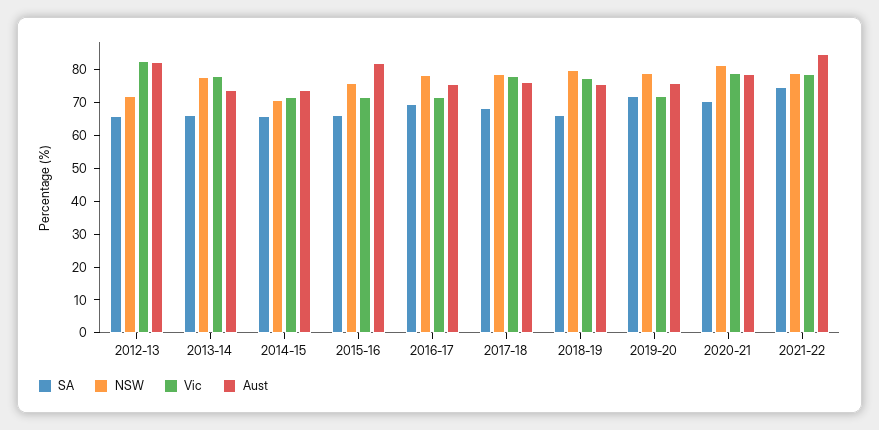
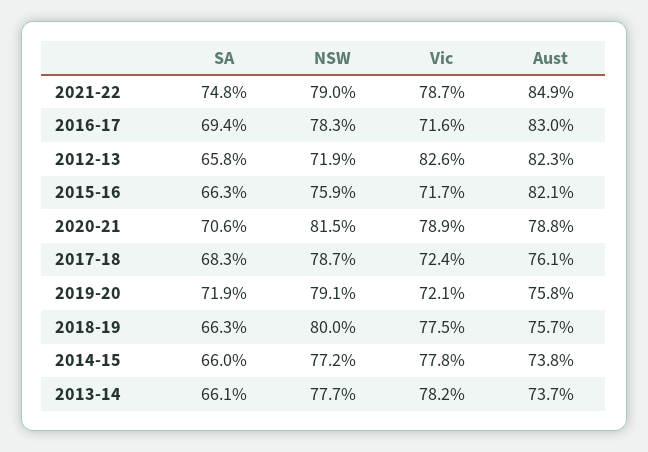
  {
    "SA": {
      "2012-13": 65.8,
      "2013-14": 66.1,
      "2014-15": 66,
      "2015-16": 66.3,
      "2016-17": 69.4,
      "2017-18": 68.3,
      "2018-19": 66.3,
      "2019-20": 71.9,
      "2020-21": 70.6,
      "2021-22": 74.8
    },
    "NSW": {
      "2012-13": 71.9,
      "2013-14": 77.7,
-     "2014-15": 70,
+     "2014-15": 77.2,
      "2015-16": 75.9,
      "2016-17": 78.3,
      "2017-18": 78.7,
      "2018-19": 80,
      "2019-20": 79.1,
      "2020-21": 81.5,
      "2021-22": 79
    },
    "Vic": {
      "2012-13": 82.6,
      "2013-14": 78.2,
-     "2014-15": 72.5,
+     "2014-15": 77.8,
      "2015-16": 71.7,
      "2016-17": 71.6,
-     "2017-18": 77.5,
+     "2017-18": 72.4,
      "2018-19": 77.5,
      "2019-20": 72.1,
      "2020-21": 78.9,
      "2021-22": 78.7
    },
    "Aust": {
      "2012-13": 82.3,
      "2013-14": 73.7,
      "2014-15": 73.8,
      "2015-16": 82.1,
-     "2016-17": 75,
+     "2016-17": 83,
      "2017-18": 76.1,
      "2018-19": 75.7,
      "2019-20": 75.8,
      "2020-21": 78.8,
      "2021-22": 84.9
    }
  }

